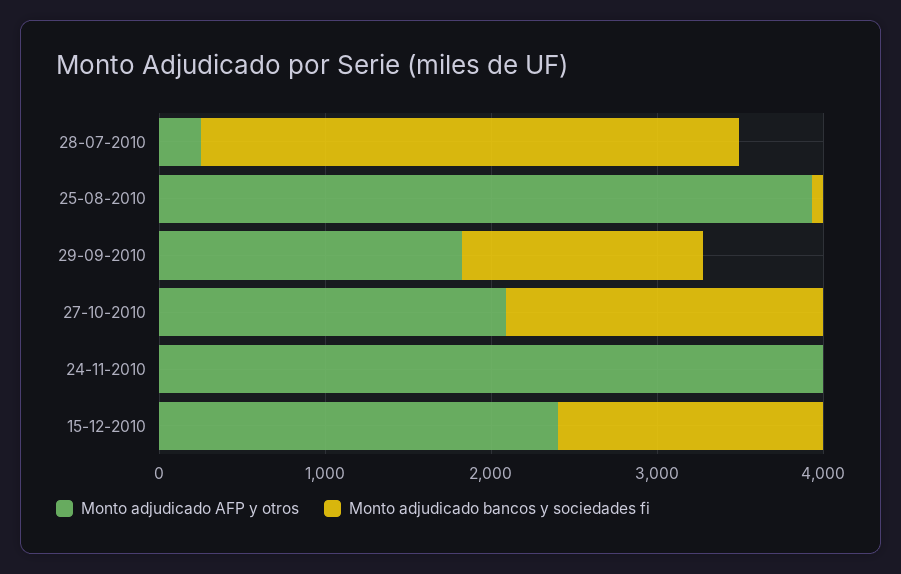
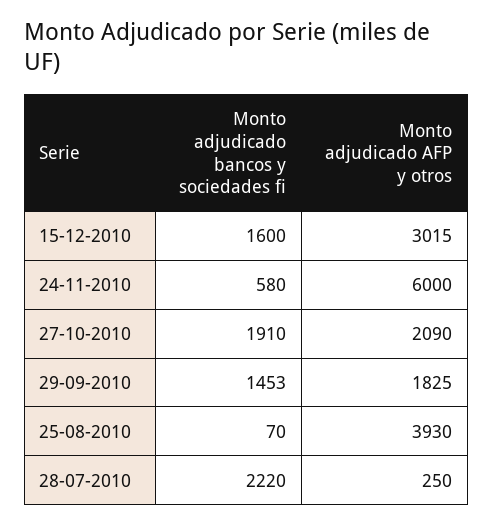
  {
    "Monto adjudicado AFP y otros": {
      "28-07-2010": 250,
      "25-08-2010": 3930,
      "29-09-2010": 1825,
      "27-10-2010": 2090,
-     "24-11-2010": 4000,
+     "24-11-2010": 6000,
-     "15-12-2010": 2400
+     "15-12-2010": 3015
    },
    "Monto adjudicado bancos y sociedades fi": {
-     "28-07-2010": 3200,
+     "28-07-2010": 2220,
      "25-08-2010": 70,
      "29-09-2010": 1453,
      "27-10-2010": 1910,
-     "24-11-2010": 0,
+     "24-11-2010": 580,
      "15-12-2010": 1600
    }
  }

